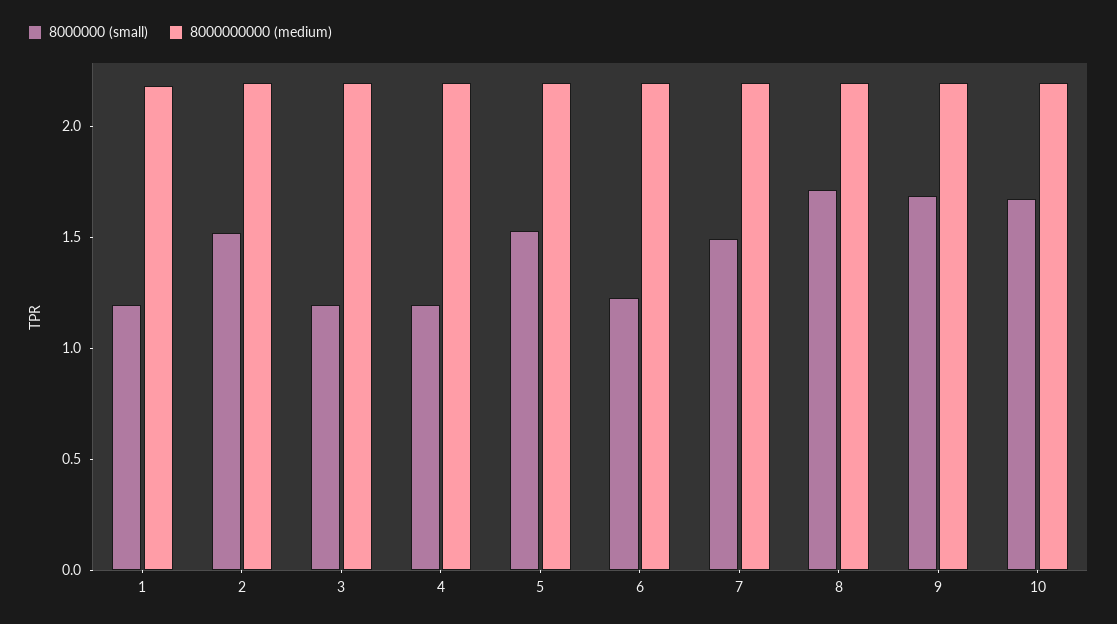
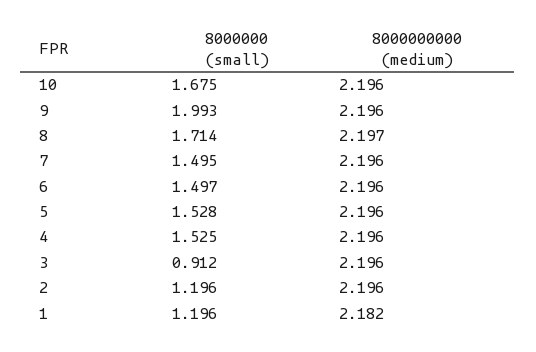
  {
    "8000000 (small)": {
      "1": 1.196,
-     "2": 1.5,
+     "2": 1.196,
-     "3": 1.2,
+     "3": 0.912,
-     "4": 1.2,
+     "4": 1.525,
      "5": 1.528,
-     "6": 1.2,
+     "6": 1.497,
      "7": 1.495,
      "8": 1.714,
-     "9": 1.7,
+     "9": 1.993,
      "10": 1.675
    },
    "8000000000 (medium)": {
      "1": 2.182,
      "2": 2.196,
      "3": 2.196,
      "4": 2.196,
      "5": 2.196,
      "6": 2.196,
      "7": 2.196,
      "8": 2.197,
      "9": 2.196,
      "10": 2.196
    }
  }

